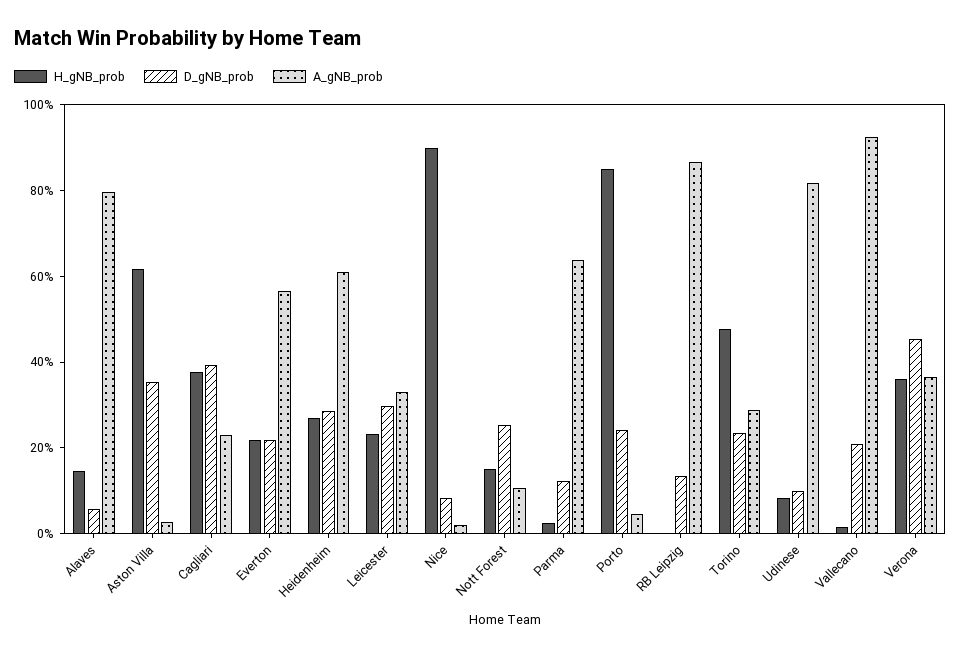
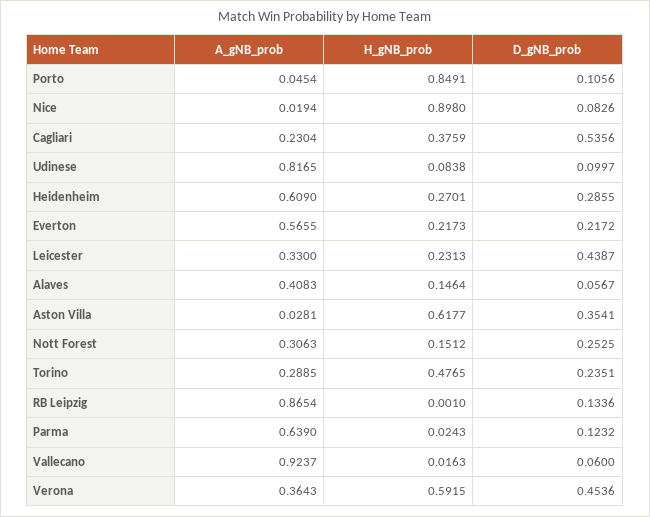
  {
    "H_gNB_prob": {
      "Alaves": 0.1464,
      "Aston Villa": 0.6177,
      "Cagliari": 0.3759,
      "Everton": 0.2173,
      "Heidenheim": 0.2701,
      "Leicester": 0.2313,
      "Nice": 0.898,
      "Nott Forest": 0.1512,
      "Parma": 0.0243,
      "Porto": 0.8491,
      "RB Leipzig": 0.001,
      "Torino": 0.4765,
      "Udinese": 0.0838,
      "Vallecano": 0.0163,
-     "Verona": 0.35
+     "Verona": 0.5915
    },
    "D_gNB_prob": {
      "Alaves": 0.0567,
      "Aston Villa": 0.3541,
-     "Cagliari": 0.4,
+     "Cagliari": 0.5356,
      "Everton": 0.2172,
      "Heidenheim": 0.2855,
-     "Leicester": 0.3,
+     "Leicester": 0.4387,
      "Nice": 0.0826,
      "Nott Forest": 0.2525,
      "Parma": 0.1232,
-     "Porto": 0.25,
+     "Porto": 0.1056,
      "RB Leipzig": 0.1336,
      "Torino": 0.2351,
      "Udinese": 0.0997,
-     "Vallecano": 0.2,
+     "Vallecano": 0.06,
      "Verona": 0.4536
    },
    "A_gNB_prob": {
-     "Alaves": 0.8,
+     "Alaves": 0.4083,
      "Aston Villa": 0.0281,
      "Cagliari": 0.2304,
      "Everton": 0.5655,
      "Heidenheim": 0.609,
      "Leicester": 0.33,
      "Nice": 0.0194,
-     "Nott Forest": 0.1,
+     "Nott Forest": 0.3063,
      "Parma": 0.639,
      "Porto": 0.0454,
      "RB Leipzig": 0.8654,
      "Torino": 0.2885,
      "Udinese": 0.8165,
      "Vallecano": 0.9237,
      "Verona": 0.3643
    }
  }

